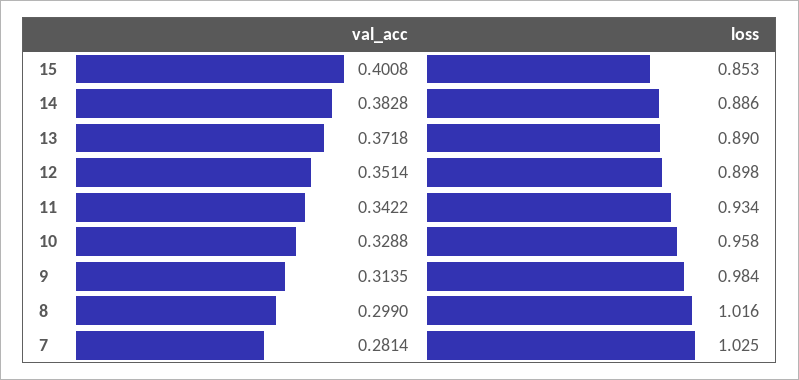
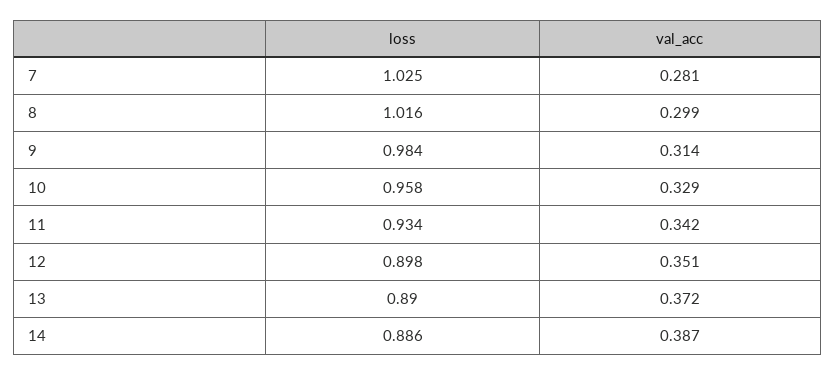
  {
    "val_acc": {
-     "15": 0.4008,
-     "14": 0.3828,
+     "14": 0.387,
      "13": 0.3718,
      "12": 0.3514,
      "11": 0.3422,
      "10": 0.3288,
      "9": 0.3135,
      "8": 0.299,
      "7": 0.2814
    },
    "loss": {
-     "15": 0.853,
      "14": 0.886,
      "13": 0.89,
      "12": 0.898,
      "11": 0.934,
      "10": 0.958,
      "9": 0.984,
      "8": 1.016,
      "7": 1.025
    }
  }

